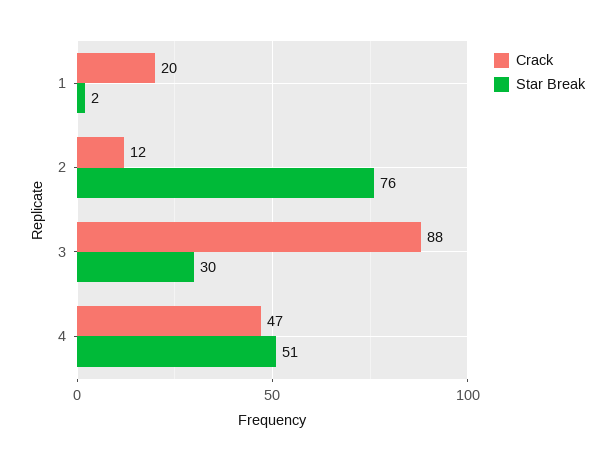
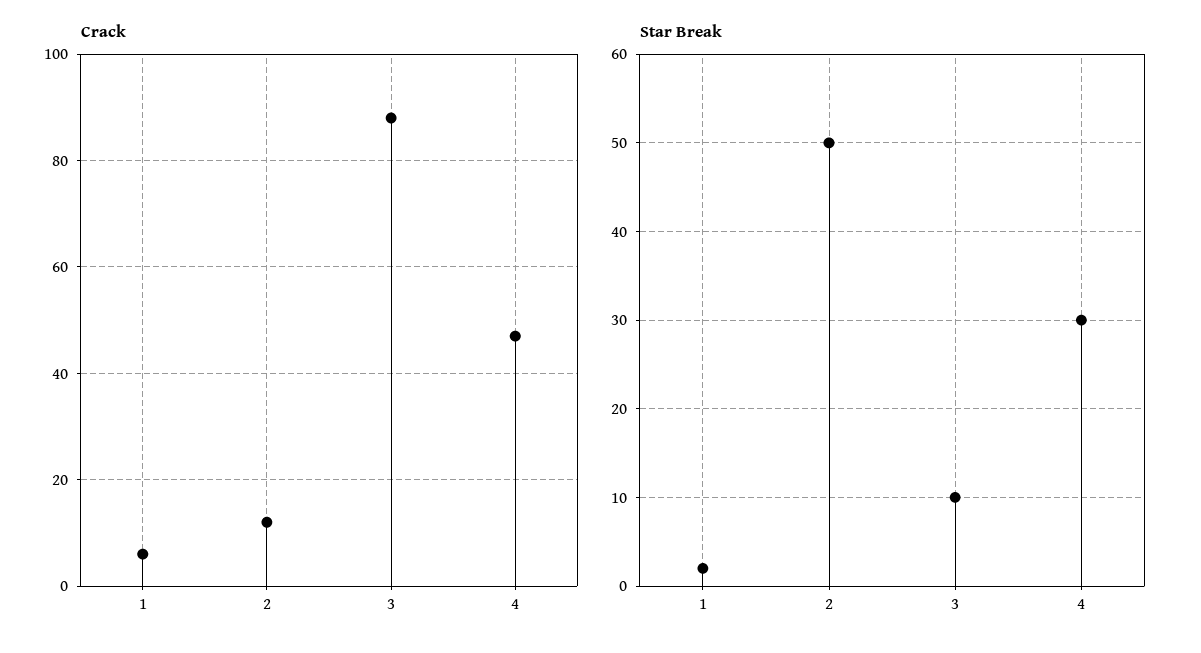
  {
    "Crack": {
-     "1": 20,
+     "1": 5,
      "2": 12,
      "3": 88,
      "4": 47
    },
    "Star Break": {
      "1": 2,
-     "2": 76,
+     "2": 50,
-     "3": 30,
+     "3": 10,
-     "4": 51
+     "4": 30
    }
  }

